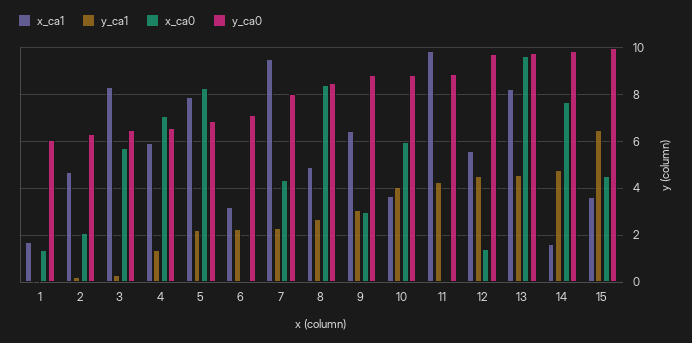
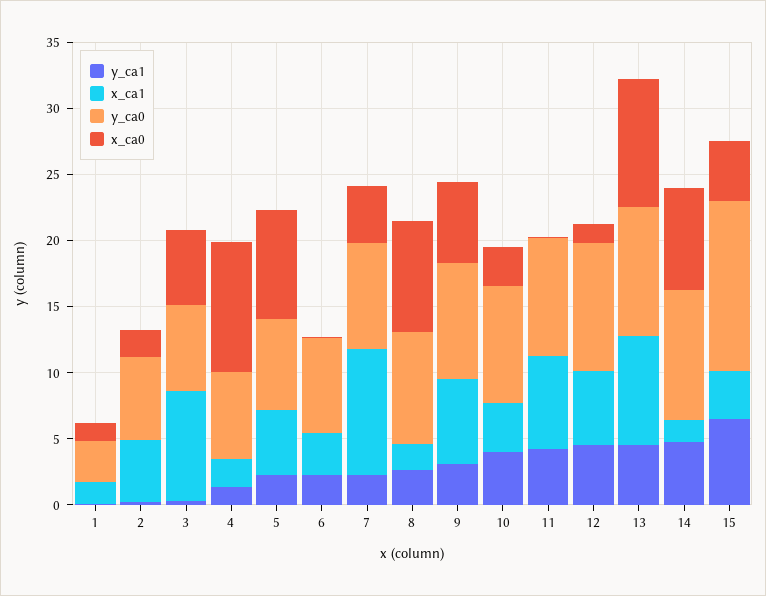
  {
    "x_ca1": {
      "1": 1.5,
      "2": 4.5,
      "3": 8.5,
-     "4": 6,
+     "4": 2,
-     "5": 8,
+     "5": 5,
      "6": 3,
      "7": 9.5,
-     "8": 5,
+     "8": 2,
      "9": 6.5,
      "10": 3.5,
-     "11": 10,
+     "11": 7,
      "12": 5.5,
      "13": 8,
      "14": 1.5,
      "15": 3.5
    },
    "y_ca1": {
      "1": 0,
      "2": 0,
      "3": 0.5,
      "4": 1.5,
      "5": 2,
      "6": 2,
      "7": 2.5,
      "8": 2.5,
      "9": 3,
      "10": 4,
      "11": 4.5,
      "12": 4.5,
      "13": 4.5,
      "14": 5,
      "15": 6.5
    },
    "x_ca0": {
      "1": 1.5,
      "2": 2,
      "3": 5.5,
-     "4": 7,
+     "4": 10,
      "5": 8.5,
      "6": 0,
      "7": 4.5,
      "8": 8.5,
-     "9": 3,
+     "9": 6,
-     "10": 6,
+     "10": 3,
      "11": 0,
      "12": 1.5,
      "13": 9.5,
      "14": 7.5,
      "15": 4.5
    },
    "y_ca0": {
-     "1": 6,
+     "1": 3,
      "2": 6.5,
      "3": 6.5,
      "4": 6.5,
      "5": 7,
      "6": 7,
      "7": 8,
      "8": 8.5,
      "9": 9,
      "10": 9,
      "11": 9,
      "12": 9.5,
      "13": 10,
      "14": 10,
-     "15": 10
+     "15": 13
    }
  }

